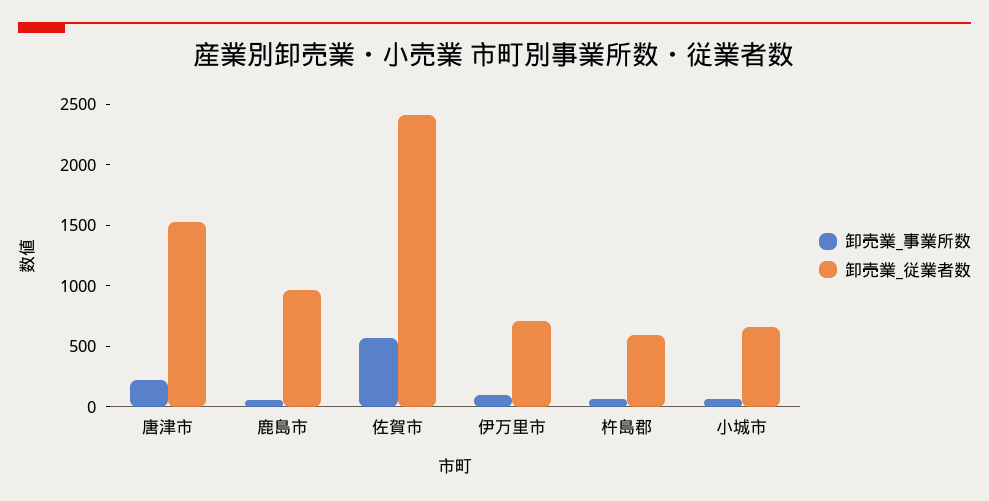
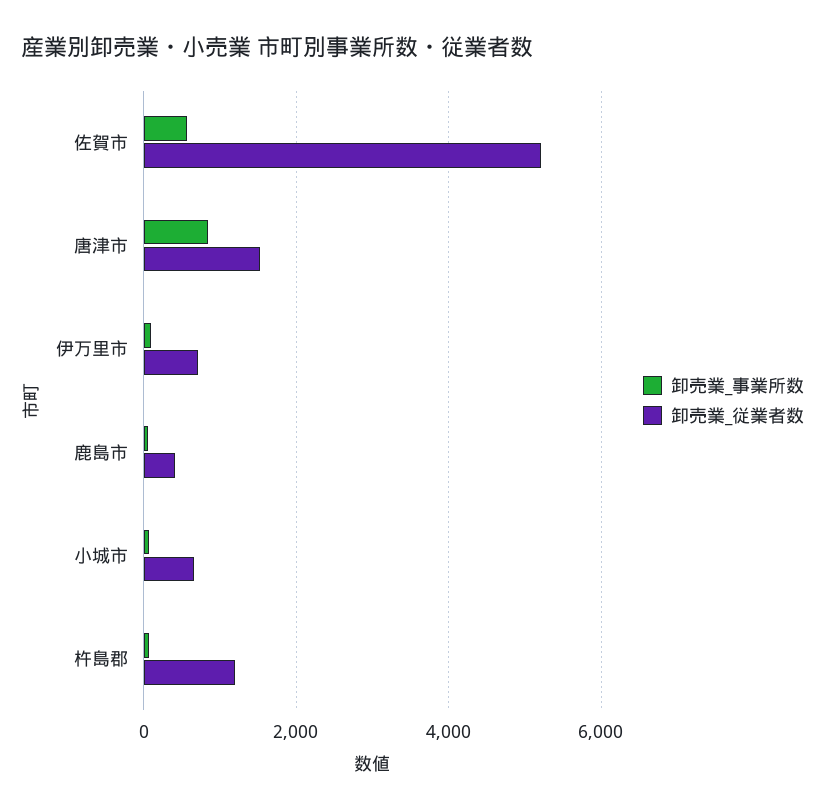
  {
    "卸売業_事業所数": {
-     "唐津市": 200,
+     "唐津市": 800,
      "鹿島市": 100,
      "佐賀市": 600,
      "伊万里市": 100,
      "杵島郡": 100,
      "小城市": 100
    },
    "卸売業_従業者数": {
      "唐津市": 1500,
-     "鹿島市": 1000,
+     "鹿島市": 400,
-     "佐賀市": 2400,
+     "佐賀市": 5200,
      "伊万里市": 700,
-     "杵島郡": 600,
+     "杵島郡": 1200,
      "小城市": 700
    }
  }

